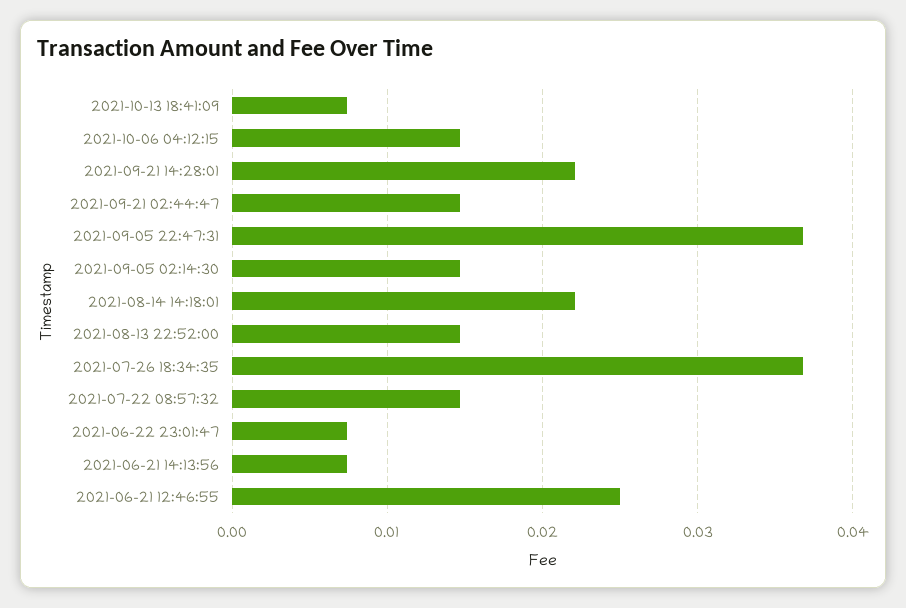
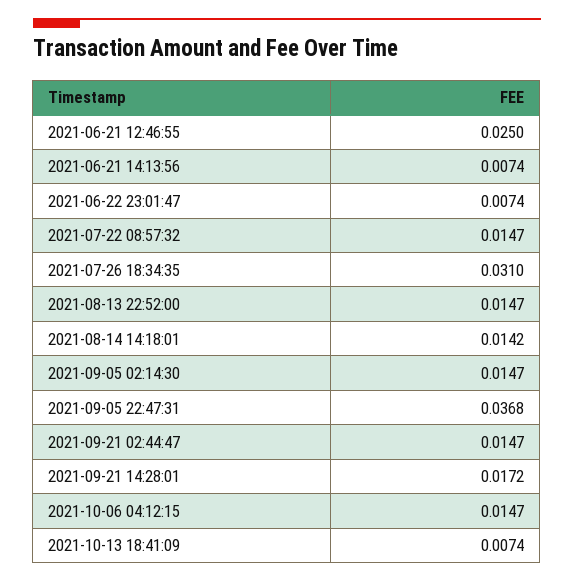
  {
    "2021-10-13 18:41:09": 0.0074,
    "2021-10-06 04:12:15": 0.0147,
-   "2021-09-21 14:28:01": 0.022,
+   "2021-09-21 14:28:01": 0.0172,
    "2021-09-21 02:44:47": 0.0147,
    "2021-09-05 22:47:31": 0.0368,
    "2021-09-05 02:14:30": 0.0147,
-   "2021-08-14 14:18:01": 0.022,
+   "2021-08-14 14:18:01": 0.0142,
    "2021-08-13 22:52:00": 0.0147,
-   "2021-07-26 18:34:35": 0.037,
+   "2021-07-26 18:34:35": 0.031,
    "2021-07-22 08:57:32": 0.0147,
    "2021-06-22 23:01:47": 0.0074,
    "2021-06-21 14:13:56": 0.0074,
    "2021-06-21 12:46:55": 0.025
  }

